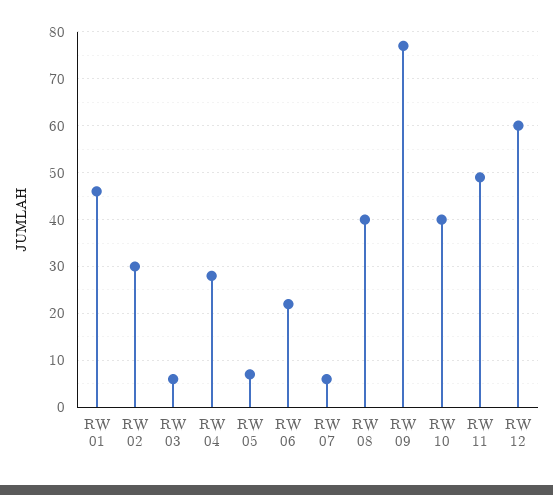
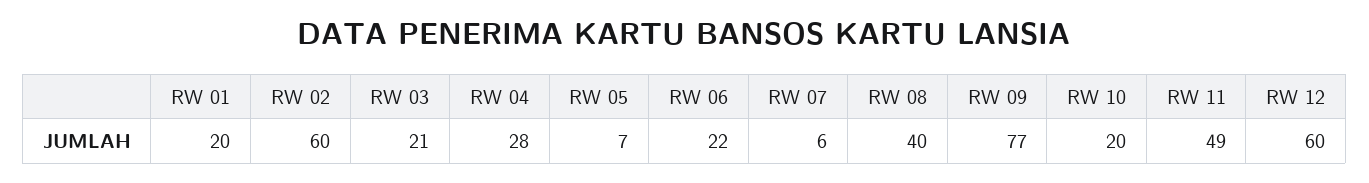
  {
-   "RW 01": 45,
+   "RW 01": 20,
-   "RW 02": 30,
+   "RW 02": 60,
-   "RW 03": 5,
+   "RW 03": 21,
    "RW 04": 28,
    "RW 05": 7,
    "RW 06": 22,
    "RW 07": 6,
    "RW 08": 40,
    "RW 09": 77,
-   "RW 10": 40,
+   "RW 10": 20,
    "RW 11": 49,
    "RW 12": 60
  }

